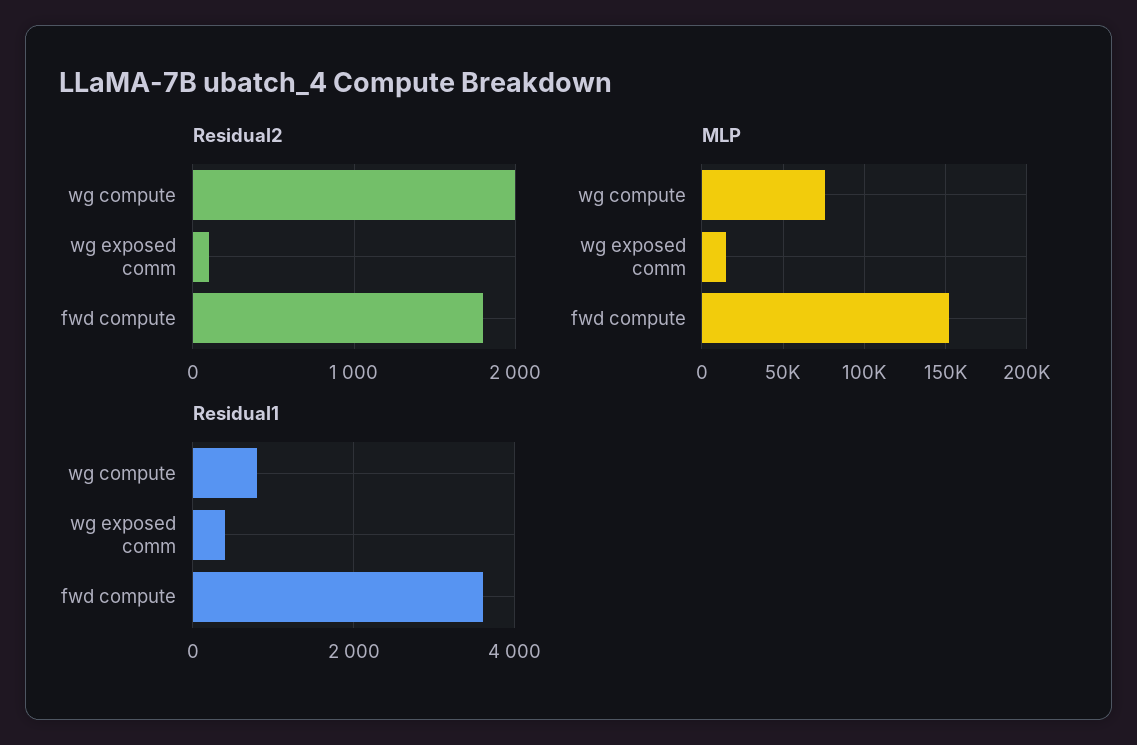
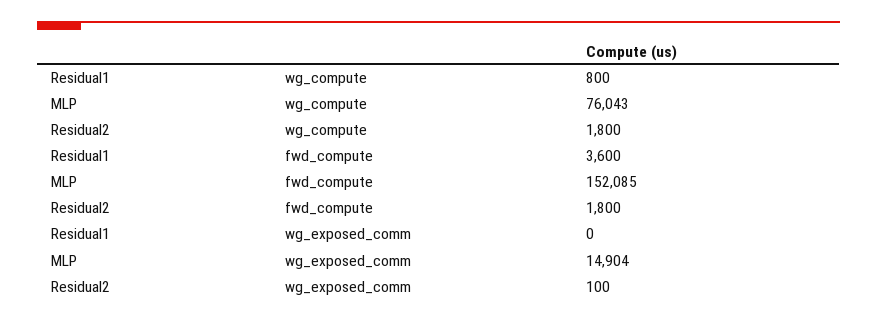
  {
    "Residual2": {
-     "wg compute": 2000,
+     "wg compute": 1800,
      "wg exposed comm": 100,
      "fwd compute": 1800
    },
    "MLP": {
      "wg compute": 76043,
      "wg exposed comm": 14904,
      "fwd compute": 152085
    },
    "Residual1": {
      "wg compute": 800,
-     "wg exposed comm": 400,
+     "wg exposed comm": 0,
      "fwd compute": 3600
    }
  }

